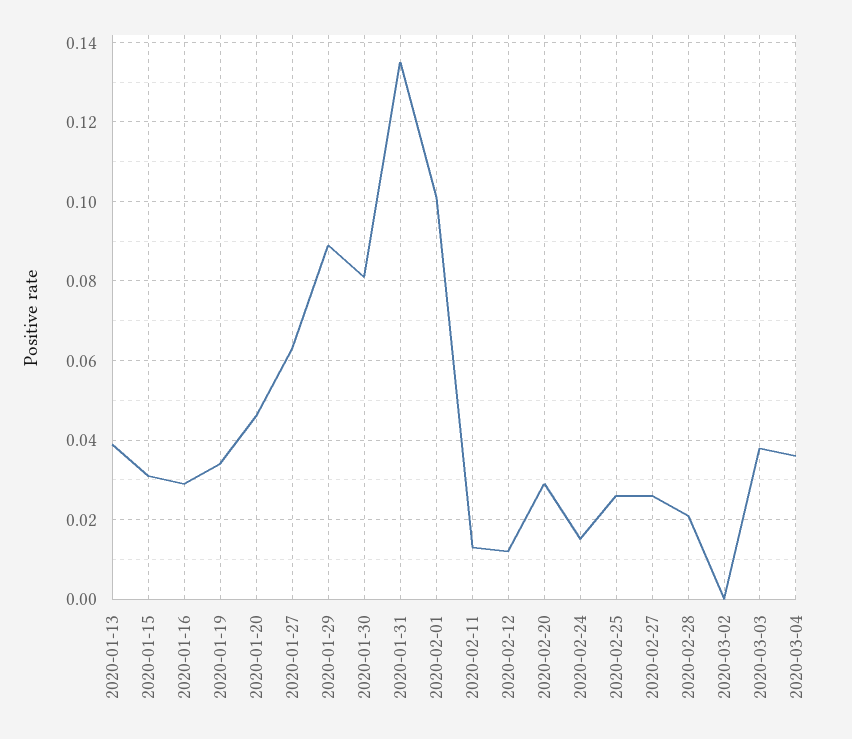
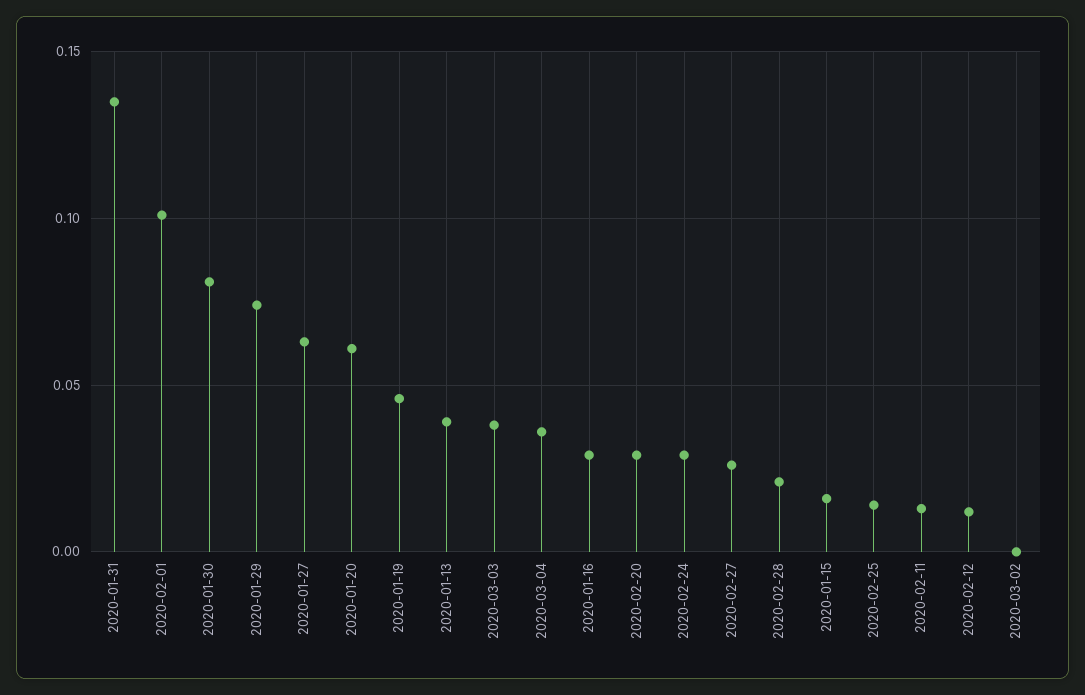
  {
    "2020-01-13": 0.04,
-   "2020-01-15": 0.03,
+   "2020-01-15": 0.015,
    "2020-01-16": 0.03,
-   "2020-01-19": 0.035,
+   "2020-01-19": 0.045,
-   "2020-01-20": 0.045,
+   "2020-01-20": 0.06,
    "2020-01-27": 0.065,
-   "2020-01-29": 0.09,
+   "2020-01-29": 0.075,
    "2020-01-30": 0.08,
    "2020-01-31": 0.135,
    "2020-02-01": 0.1,
    "2020-02-11": 0.015,
    "2020-02-12": 0.01,
    "2020-02-20": 0.03,
-   "2020-02-24": 0.015,
+   "2020-02-24": 0.03,
-   "2020-02-25": 0.025,
+   "2020-02-25": 0.015,
    "2020-02-27": 0.025,
    "2020-02-28": 0.02,
    "2020-03-02": 0,
    "2020-03-03": 0.04,
    "2020-03-04": 0.035
  }

